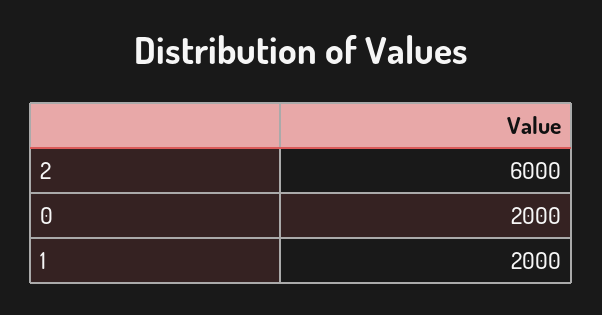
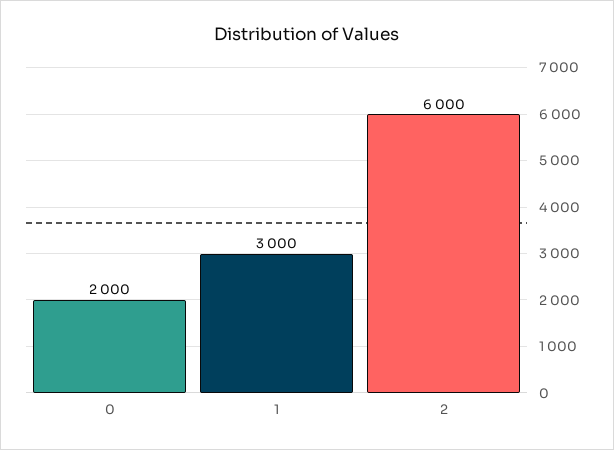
  {
    "2": 6000,
    "0": 2000,
-   "1": 2000
+   "1": 3000
  }

